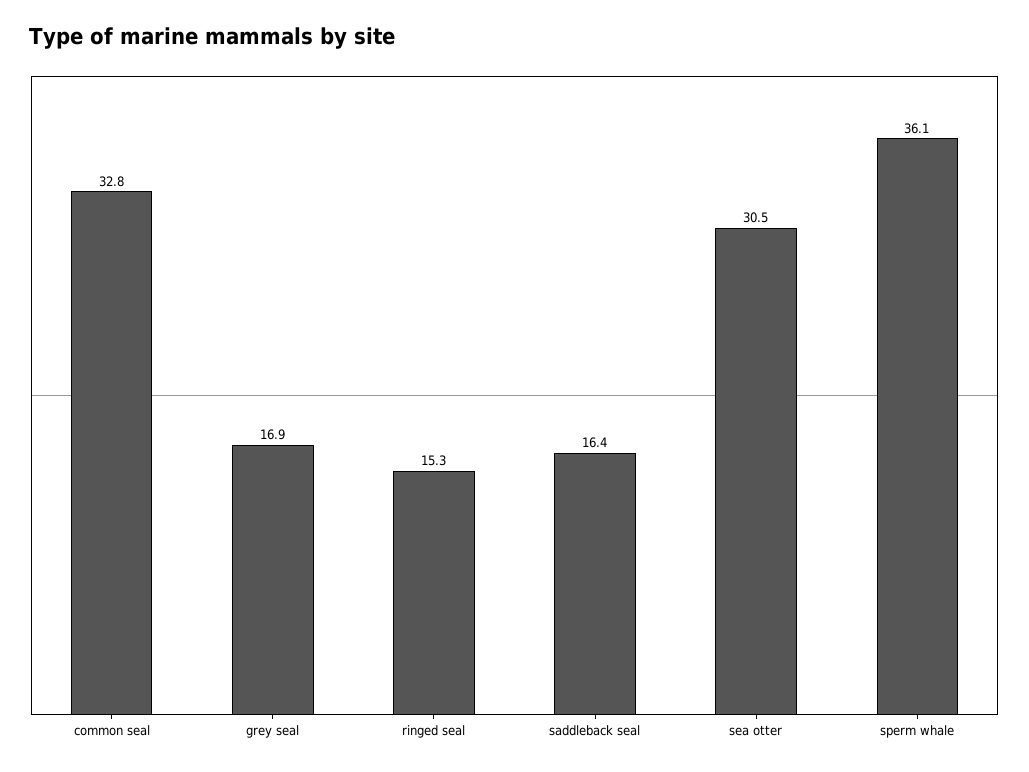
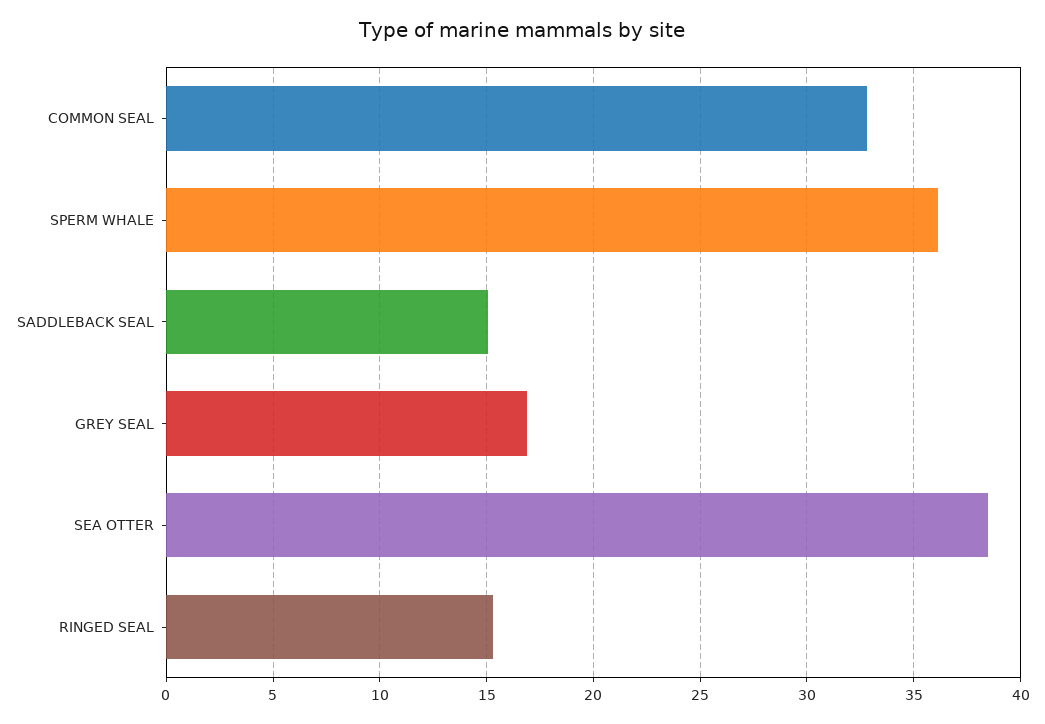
  {
    "common seal": 32.8,
    "grey seal": 16.9,
    "ringed seal": 15.3,
-   "saddleback seal": 16.4,
+   "saddleback seal": 15,
-   "sea otter": 30.5,
+   "sea otter": 38.5,
    "sperm whale": 36.1
  }

